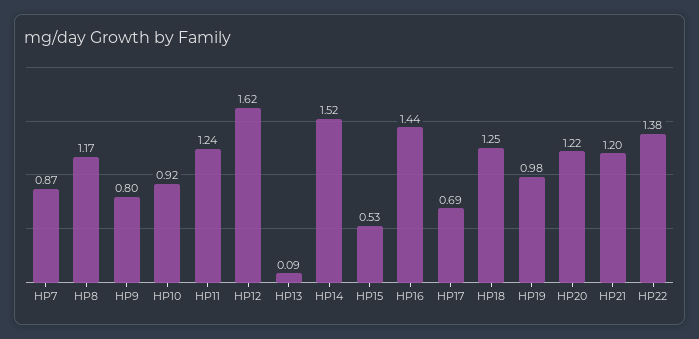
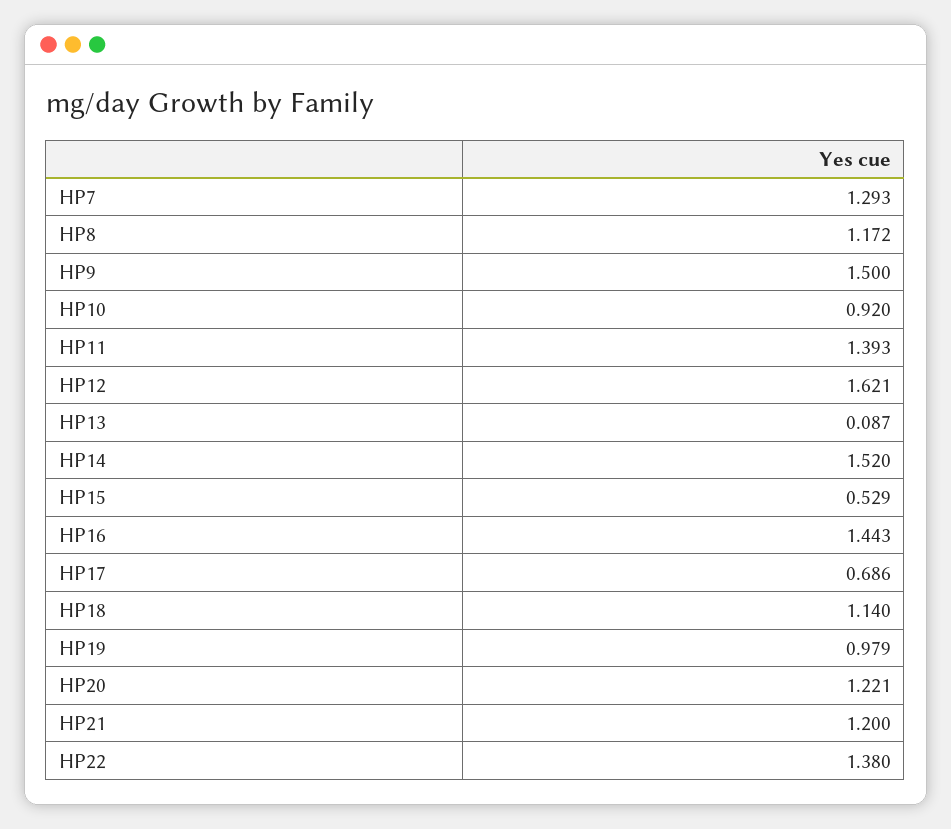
  {
-   "HP7": 0.87,
+   "HP7": 1.293,
    "HP8": 1.172,
-   "HP9": 0.8,
+   "HP9": 1.5,
    "HP10": 0.92,
-   "HP11": 1.24,
+   "HP11": 1.393,
    "HP12": 1.621,
    "HP13": 0.087,
    "HP14": 1.52,
    "HP15": 0.529,
    "HP16": 1.443,
    "HP17": 0.686,
-   "HP18": 1.25,
+   "HP18": 1.14,
    "HP19": 0.979,
    "HP20": 1.221,
    "HP21": 1.2,
    "HP22": 1.38
  }

